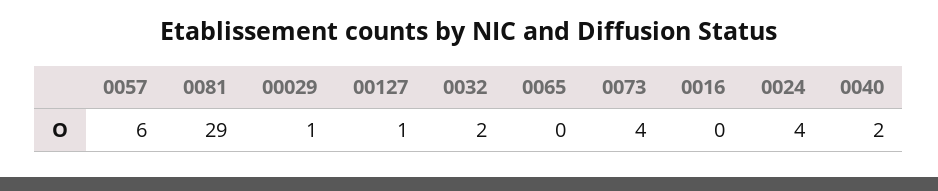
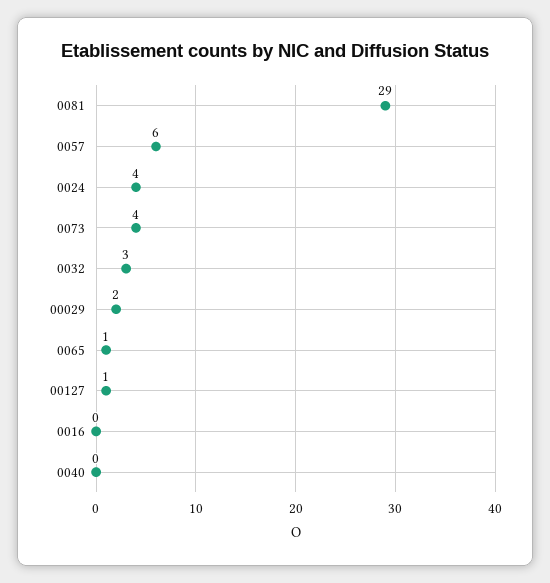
  {
    "0057": 6,
    "0081": 29,
-   "00029": 1,
+   "00029": 2,
    "00127": 1,
-   "0032": 2,
+   "0032": 3,
-   "0065": 0,
+   "0065": 1,
    "0073": 4,
    "0016": 0,
    "0024": 4,
-   "0040": 2
+   "0040": 0
  }

